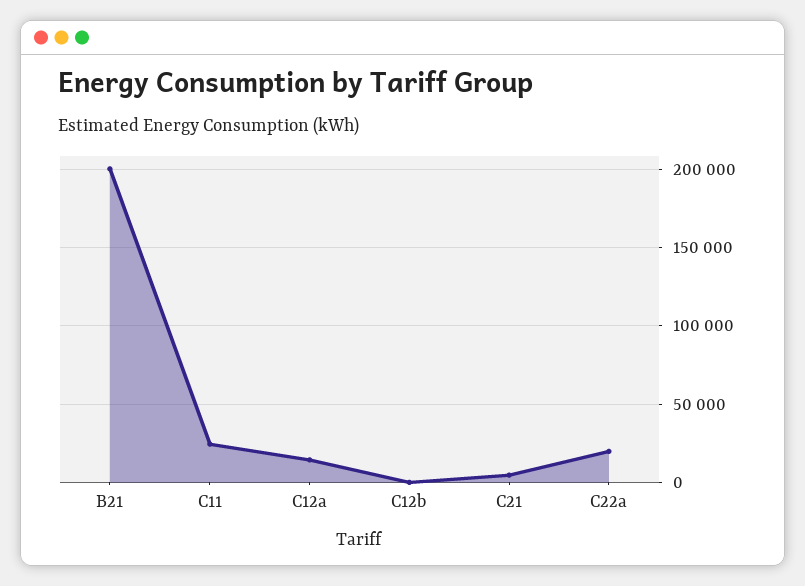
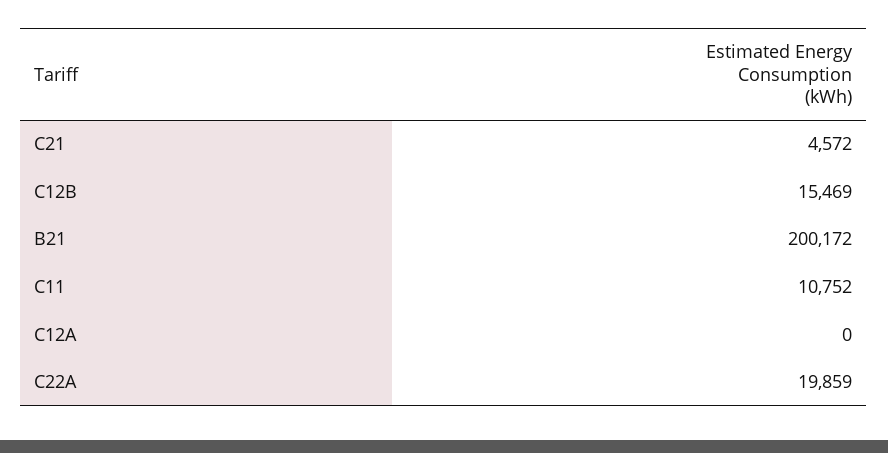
  {
    "B21": 200172,
-   "C11": 25000,
+   "C11": 10752,
-   "C12a": 15000,
+   "C12a": 0,
-   "C12b": 0,
+   "C12b": 15469,
    "C21": 4572,
    "C22a": 19859
  }

